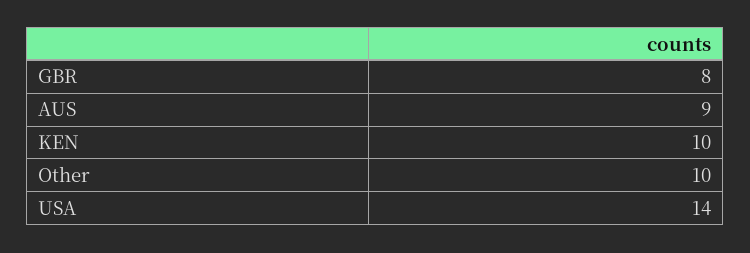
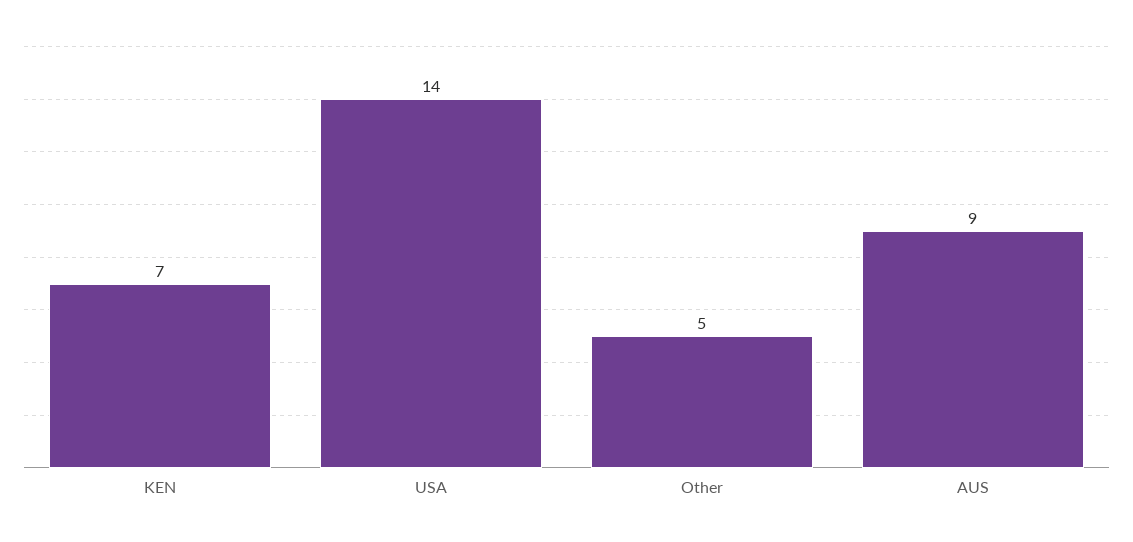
  {
-   "GBR": 8,
    "AUS": 9,
-   "KEN": 10,
+   "KEN": 7,
-   "Other": 10,
+   "Other": 5,
    "USA": 14
  }

